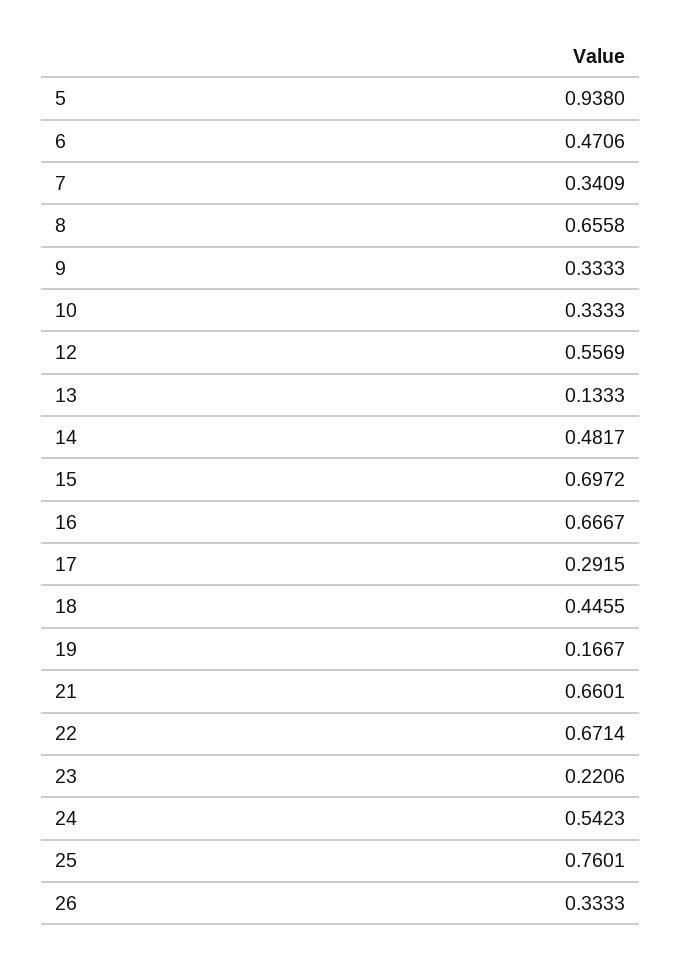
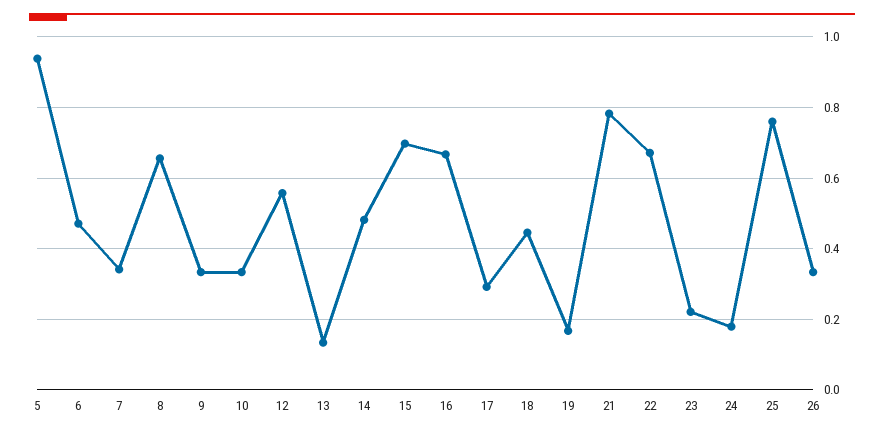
  {
    "5": 0.938,
    "6": 0.4706,
    "7": 0.3409,
    "8": 0.6558,
    "9": 0.3333,
    "10": 0.3333,
    "12": 0.5569,
    "13": 0.1333,
    "14": 0.4817,
    "15": 0.6972,
    "16": 0.6667,
    "17": 0.2915,
    "18": 0.4455,
    "19": 0.1667,
-   "21": 0.6601,
+   "21": 0.78,
    "22": 0.6714,
    "23": 0.2206,
-   "24": 0.5423,
+   "24": 0.18,
    "25": 0.7601,
    "26": 0.3333
  }

